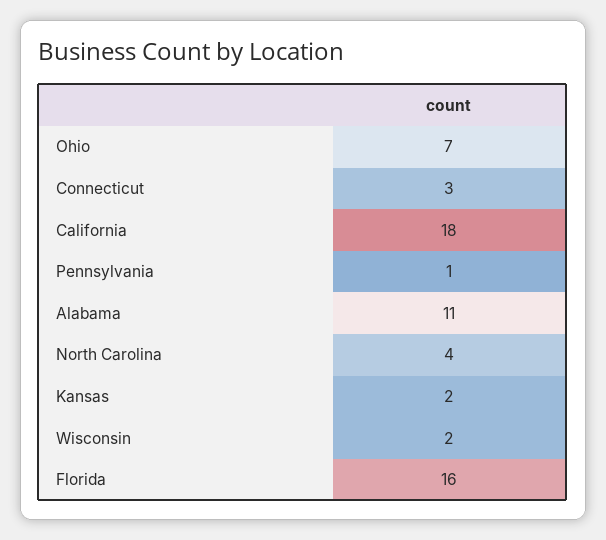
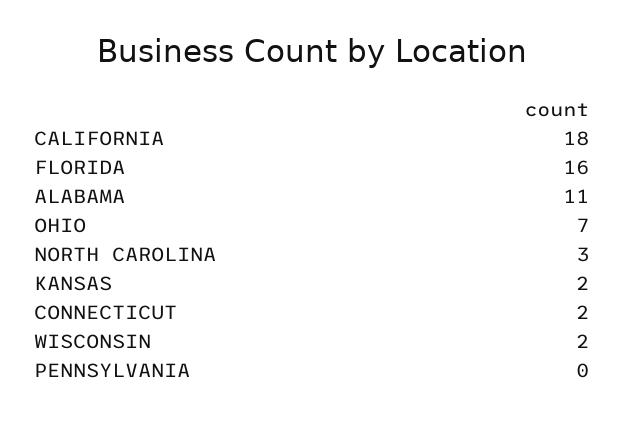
  {
    "Ohio": 7,
-   "Connecticut": 3,
+   "Connecticut": 2,
    "California": 18,
-   "Pennsylvania": 1,
+   "Pennsylvania": 0,
    "Alabama": 11,
-   "North Carolina": 4,
+   "North Carolina": 3,
    "Kansas": 2,
    "Wisconsin": 2,
    "Florida": 16
  }

